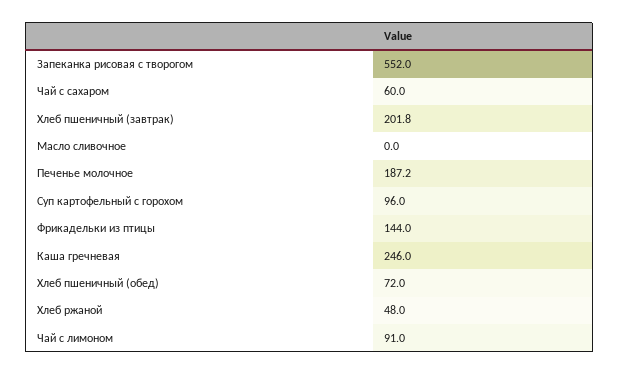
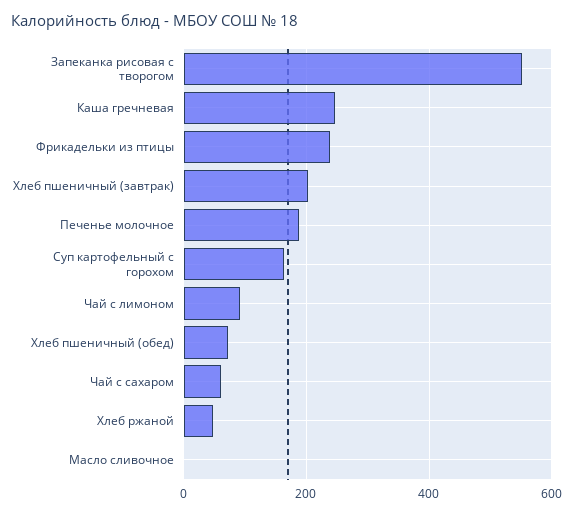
  {
    "Запеканка рисовая с творогом": 552,
    "Чай с сахаром": 60,
    "Хлеб пшеничный (завтрак)": 201.8,
    "Масло сливочное": 0,
    "Печенье молочное": 187.2,
-   "Суп картофельный с горохом": 96,
+   "Суп картофельный с горохом": 160,
-   "Фрикадельки из птицы": 144,
+   "Фрикадельки из птицы": 240,
    "Каша гречневая": 246,
    "Хлеб пшеничный (обед)": 72,
    "Хлеб ржаной": 48,
    "Чай с лимоном": 91
  }

